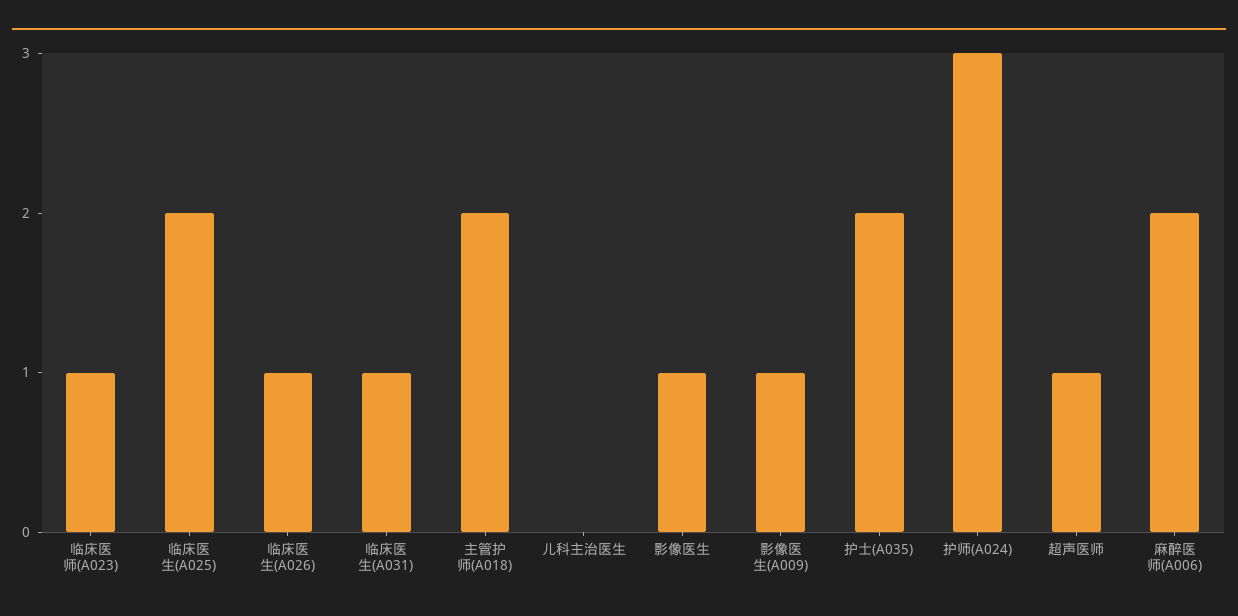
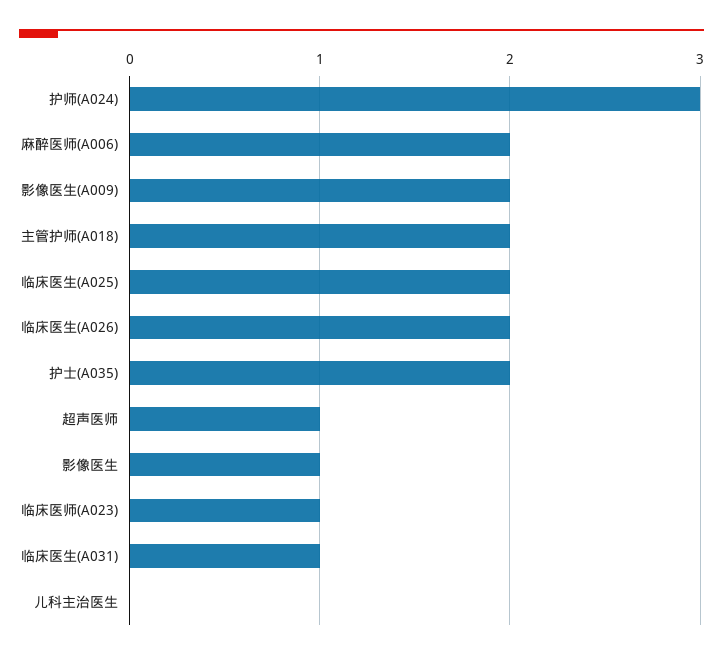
  {
    "临床医师(A023)": 1,
    "临床医生(A025)": 2,
-   "临床医生(A026)": 1,
+   "临床医生(A026)": 2,
    "临床医生(A031)": 1,
    "主管护师(A018)": 2,
    "儿科主治医生": 0,
    "影像医生": 1,
-   "影像医生(A009)": 1,
+   "影像医生(A009)": 2,
    "护士(A035)": 2,
    "护师(A024)": 3,
    "超声医师": 1,
    "麻醉医师(A006)": 2
  }

